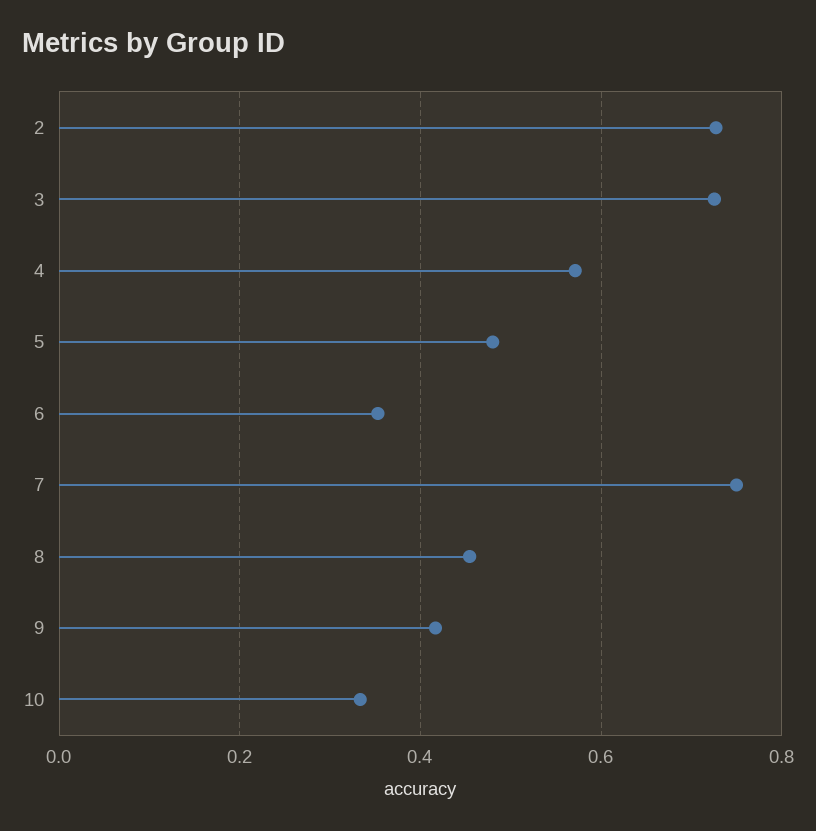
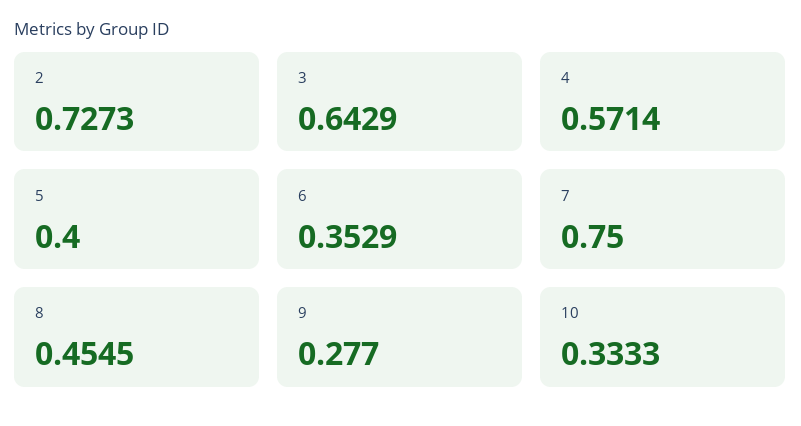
  {
    "2": 0.7273,
-   "3": 0.72,
+   "3": 0.6429,
    "4": 0.5714,
-   "5": 0.48,
+   "5": 0.4,
    "6": 0.3529,
    "7": 0.75,
    "8": 0.4545,
-   "9": 0.42,
+   "9": 0.277,
    "10": 0.3333
  }

